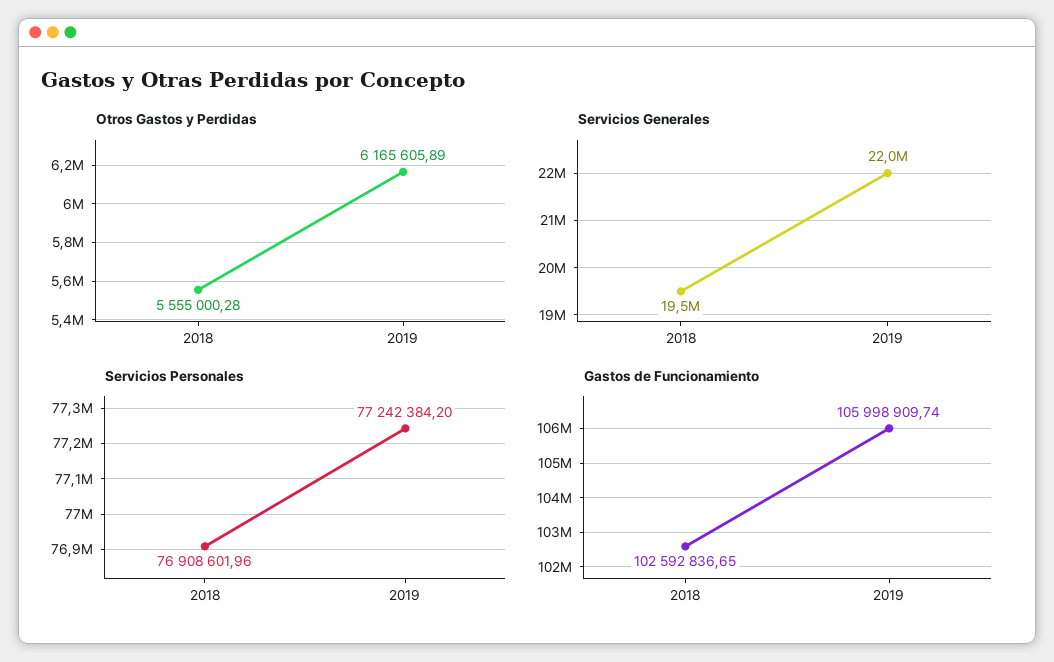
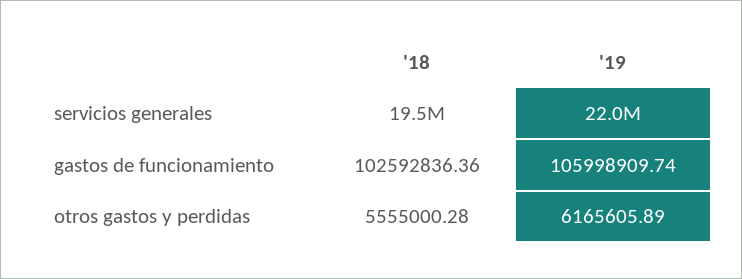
  {
    "Otros Gastos y Perdidas": {
      "2018": 5555000.28,
      "2019": 6165605.89
    },
    "Servicios Generales": {
      "2018": 19500000,
      "2019": 22000000
    },
-   "Servicios Personales": {
-     "2018": 76908601.96,
-     "2019": 77242384.2
-   },
    "Gastos de Funcionamiento": {
-     "2018": 102592836.65,
+     "2018": 102592836.36,
      "2019": 105998909.74
    }
  }

